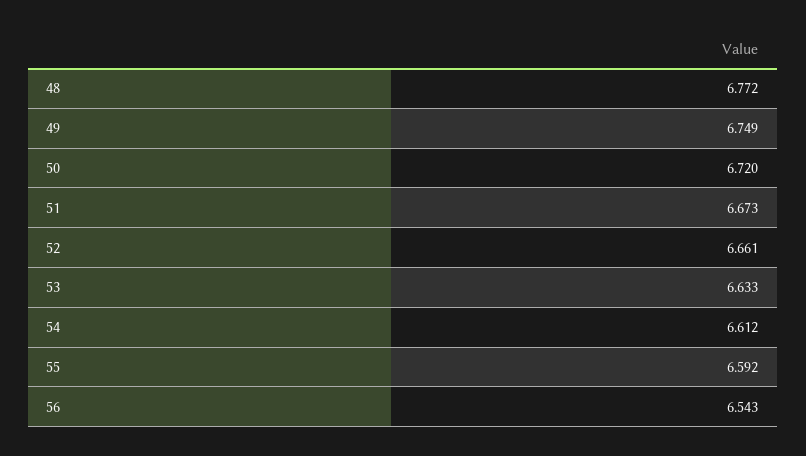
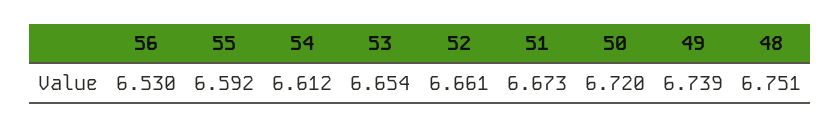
  {
-   "48": 6.772,
+   "48": 6.751,
-   "49": 6.749,
+   "49": 6.739,
    "50": 6.72,
    "51": 6.673,
    "52": 6.661,
-   "53": 6.633,
+   "53": 6.654,
    "54": 6.612,
    "55": 6.592,
-   "56": 6.543
+   "56": 6.53
  }

